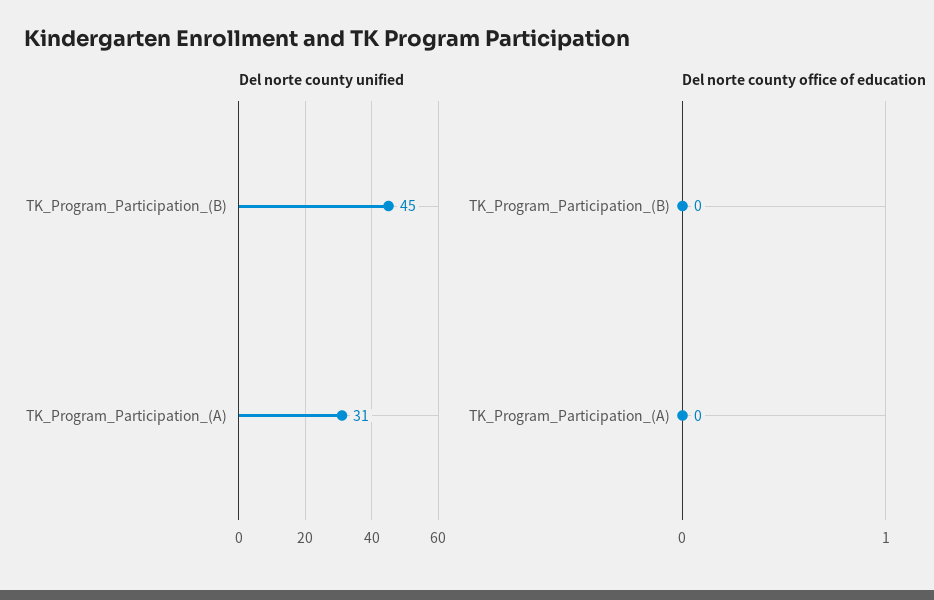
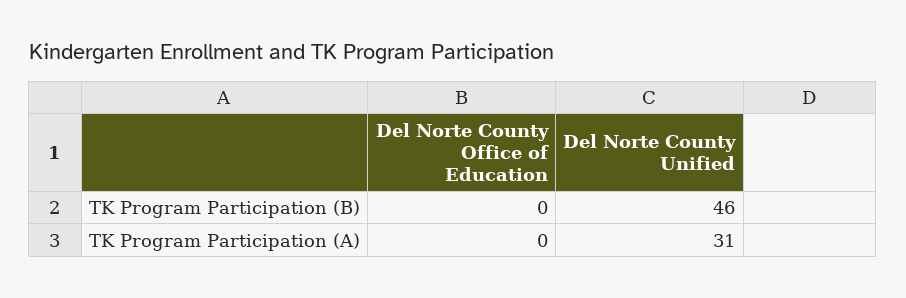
  {
    "Del norte county unified": {
-     "TK_Program_Participation_(B)": 45,
+     "TK_Program_Participation_(B)": 46,
      "TK_Program_Participation_(A)": 31
    },
    "Del norte county office of education": {
      "TK_Program_Participation_(B)": 0,
      "TK_Program_Participation_(A)": 0
    }
  }

